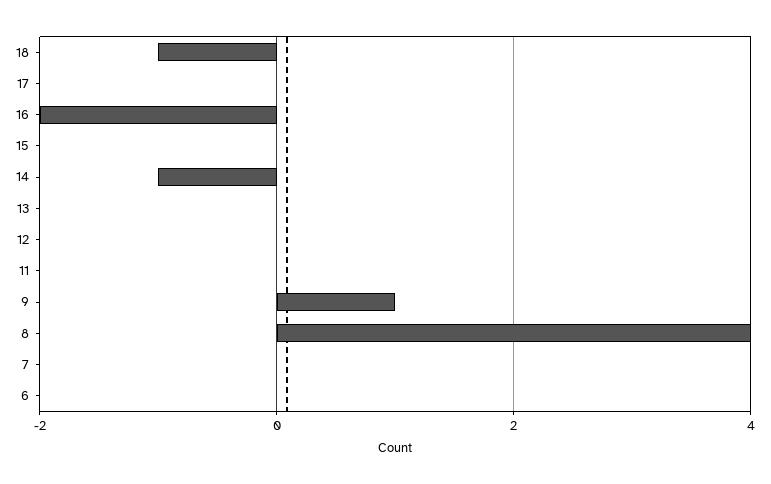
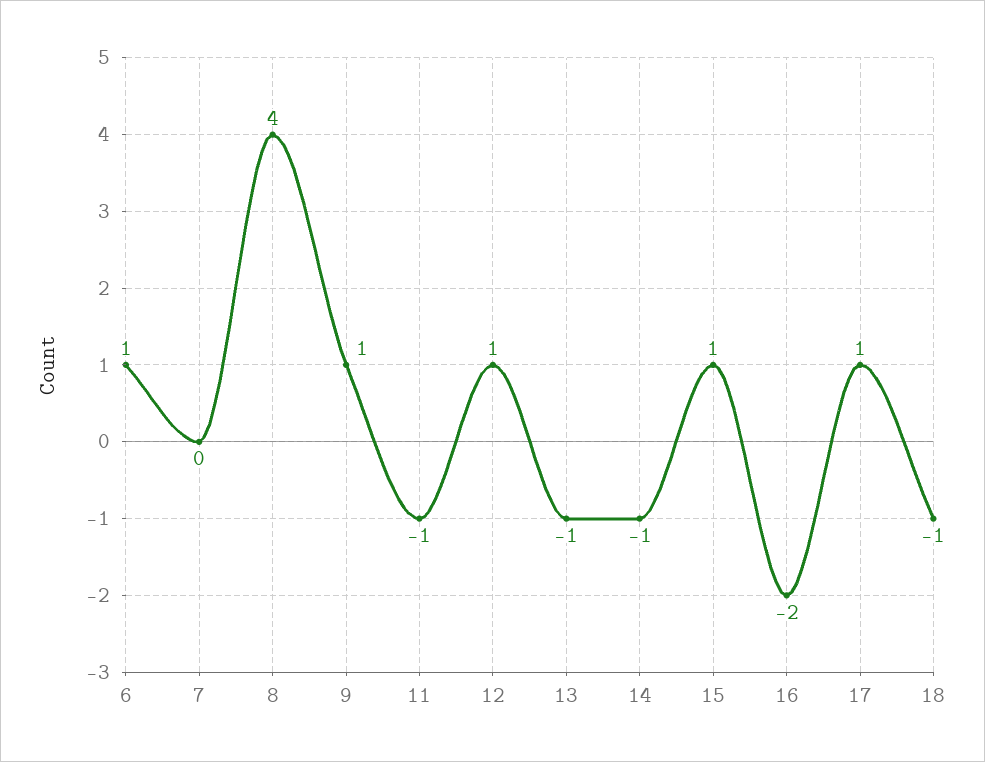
  {
    "18": -1,
-   "17": 0,
+   "17": 1,
    "16": -2,
-   "15": 0,
+   "15": 1,
    "14": -1,
-   "13": 0,
+   "13": -1,
-   "12": 0,
+   "12": 1,
-   "11": 0,
+   "11": -1,
    "9": 1,
    "8": 4,
    "7": 0,
-   "6": 0
+   "6": 1
  }

